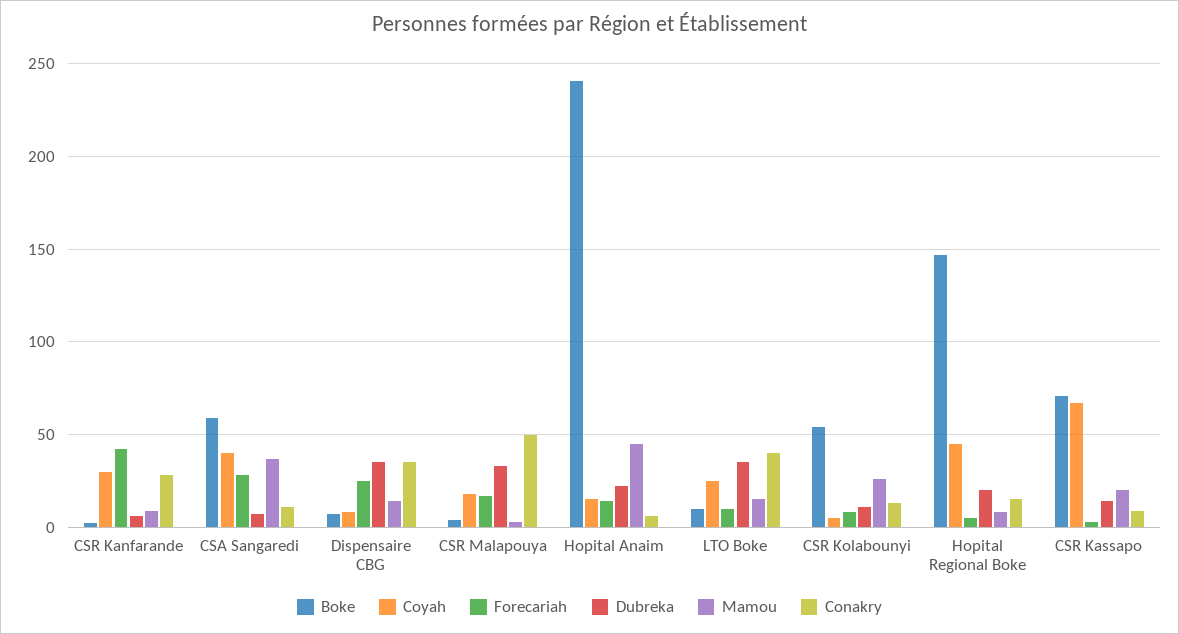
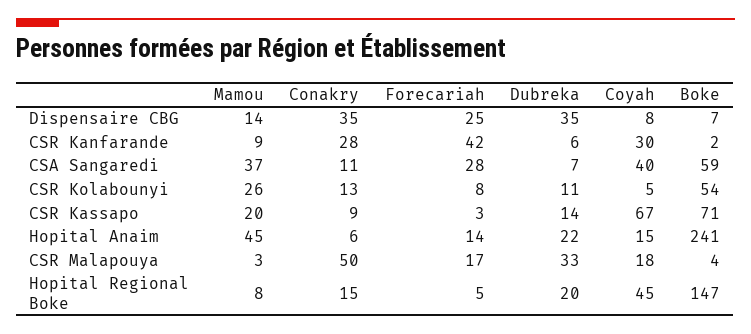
  {
    "Boke": {
      "CSR Kanfarande": 2,
      "CSA Sangaredi": 59,
      "Dispensaire CBG": 7,
      "CSR Malapouya": 4,
      "Hopital Anaim": 241,
-     "LTO Boke": 10,
      "CSR Kolabounyi": 54,
      "Hopital Regional Boke": 147,
      "CSR Kassapo": 71
    },
    "Coyah": {
      "CSR Kanfarande": 30,
      "CSA Sangaredi": 40,
      "Dispensaire CBG": 8,
      "CSR Malapouya": 18,
      "Hopital Anaim": 15,
-     "LTO Boke": 25,
      "CSR Kolabounyi": 5,
      "Hopital Regional Boke": 45,
      "CSR Kassapo": 67
    },
    "Forecariah": {
      "CSR Kanfarande": 42,
      "CSA Sangaredi": 28,
      "Dispensaire CBG": 25,
      "CSR Malapouya": 17,
      "Hopital Anaim": 14,
-     "LTO Boke": 10,
      "CSR Kolabounyi": 8,
      "Hopital Regional Boke": 5,
      "CSR Kassapo": 3
    },
    "Dubreka": {
      "CSR Kanfarande": 6,
      "CSA Sangaredi": 7,
      "Dispensaire CBG": 35,
      "CSR Malapouya": 33,
      "Hopital Anaim": 22,
-     "LTO Boke": 35,
      "CSR Kolabounyi": 11,
      "Hopital Regional Boke": 20,
      "CSR Kassapo": 14
    },
    "Mamou": {
      "CSR Kanfarande": 9,
      "CSA Sangaredi": 37,
      "Dispensaire CBG": 14,
      "CSR Malapouya": 3,
      "Hopital Anaim": 45,
-     "LTO Boke": 15,
      "CSR Kolabounyi": 26,
      "Hopital Regional Boke": 8,
      "CSR Kassapo": 20
    },
    "Conakry": {
      "CSR Kanfarande": 28,
      "CSA Sangaredi": 11,
      "Dispensaire CBG": 35,
      "CSR Malapouya": 50,
      "Hopital Anaim": 6,
-     "LTO Boke": 40,
      "CSR Kolabounyi": 13,
      "Hopital Regional Boke": 15,
      "CSR Kassapo": 9
    }
  }

